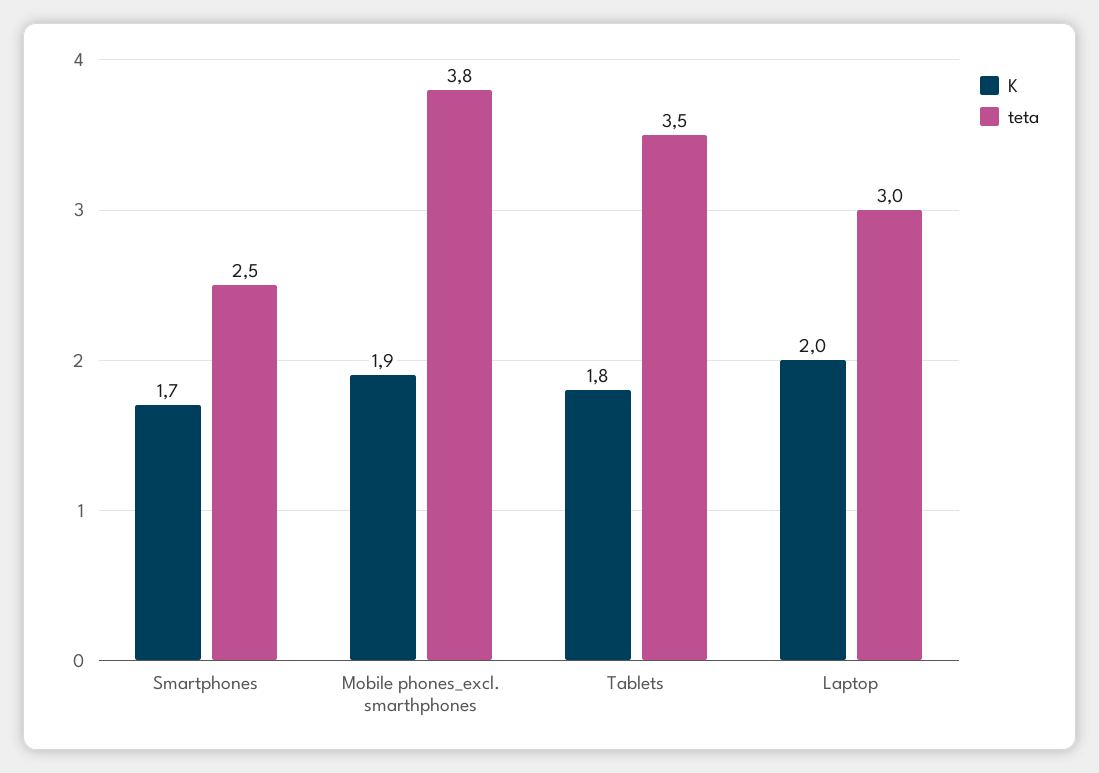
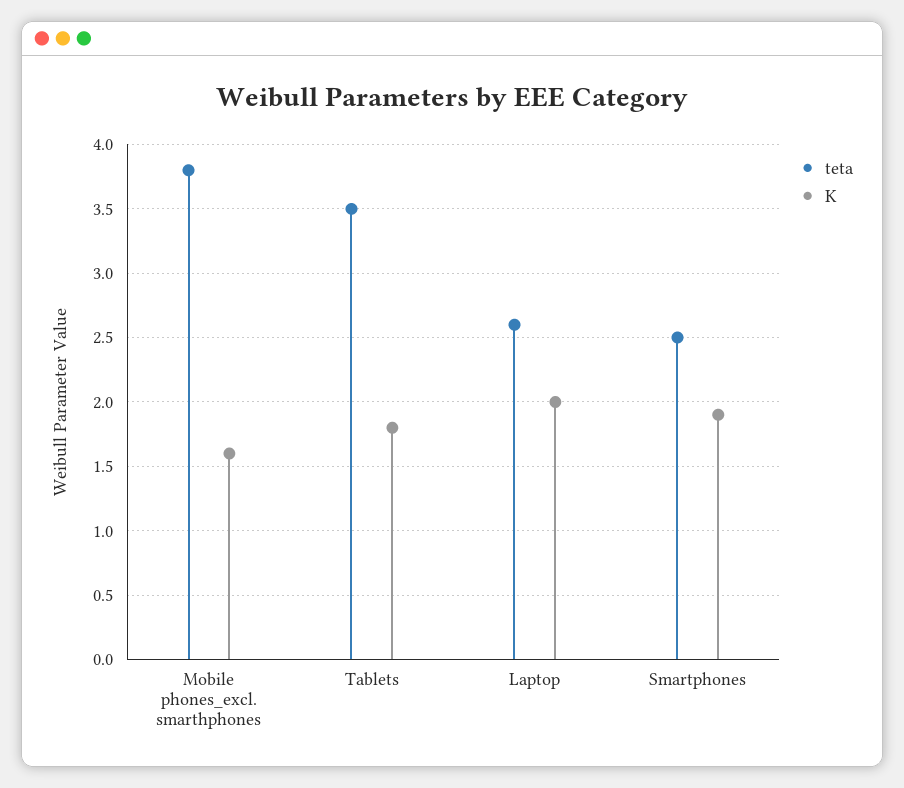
  {
    "K": {
-     "Smartphones": 1.7,
+     "Smartphones": 1.9,
-     "Mobile phones_excl. smarthphones": 1.9,
+     "Mobile phones_excl. smarthphones": 1.6,
      "Tablets": 1.8,
      "Laptop": 2
    },
    "teta": {
      "Smartphones": 2.5,
      "Mobile phones_excl. smarthphones": 3.8,
      "Tablets": 3.5,
-     "Laptop": 3
+     "Laptop": 2.6
    }
  }

